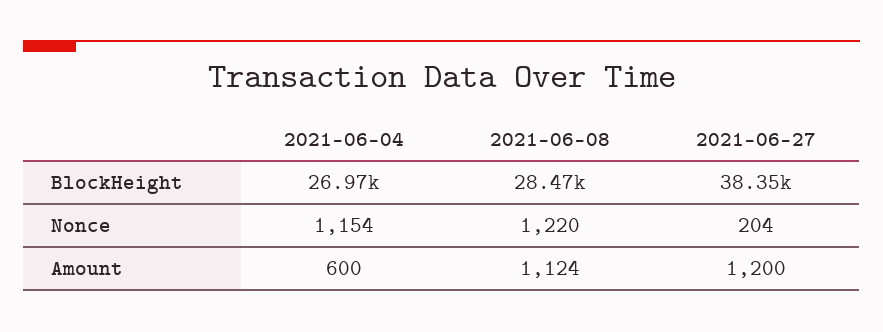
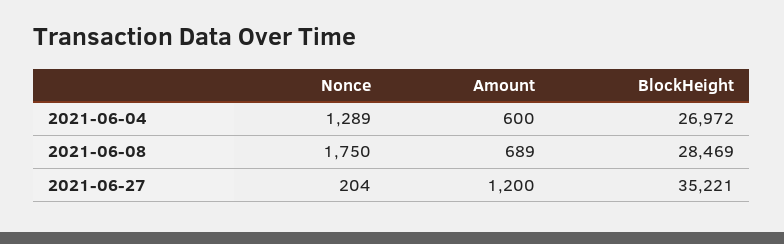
  {
    "2021-06-04": {
      "BlockHeight": 26972,
-     "Nonce": 1154,
+     "Nonce": 1289,
      "Amount": 600
    },
    "2021-06-08": {
      "BlockHeight": 28469,
-     "Nonce": 1220,
+     "Nonce": 1750,
-     "Amount": 1124
+     "Amount": 689
    },
    "2021-06-27": {
-     "BlockHeight": 38350,
+     "BlockHeight": 35221,
      "Nonce": 204,
      "Amount": 1200
    }
  }

